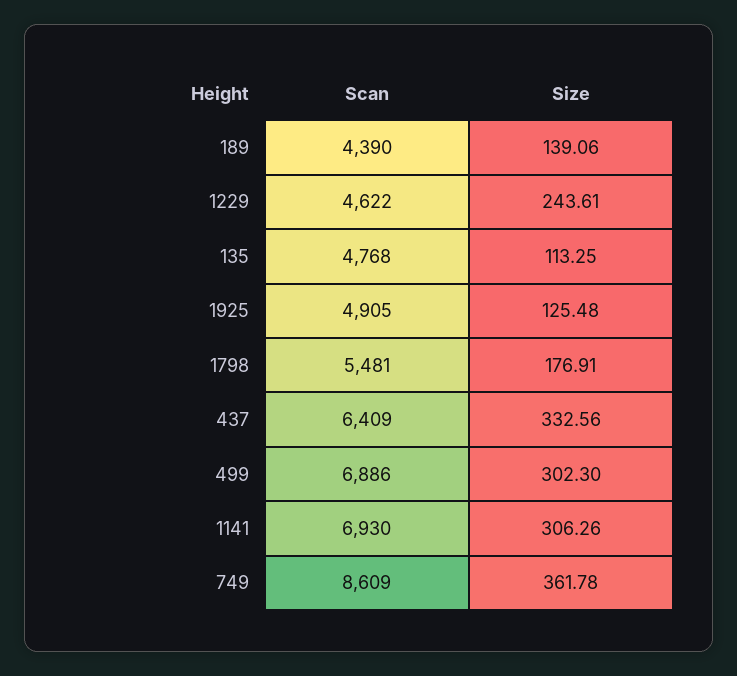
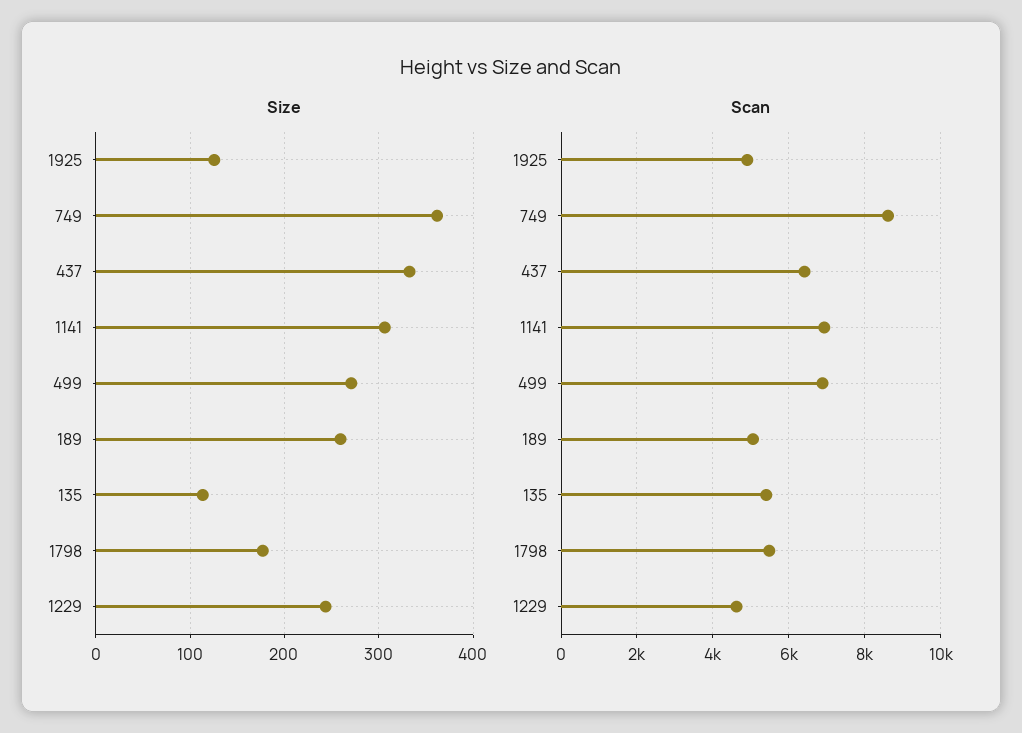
  {
    "Scan": {
-     "189": 4390,
+     "189": 5000,
      "1229": 4622,
-     "135": 4768,
+     "135": 5400,
      "1925": 4905,
      "1798": 5481,
      "437": 6409,
      "499": 6886,
      "1141": 6930,
      "749": 8609
    },
    "Size": {
-     "189": 139.06,
+     "189": 260,
      "1229": 243.61,
      "135": 113.25,
      "1925": 125.48,
      "1798": 176.91,
      "437": 332.56,
-     "499": 302.3,
+     "499": 270,
      "1141": 306.26,
      "749": 361.78
    }
  }

